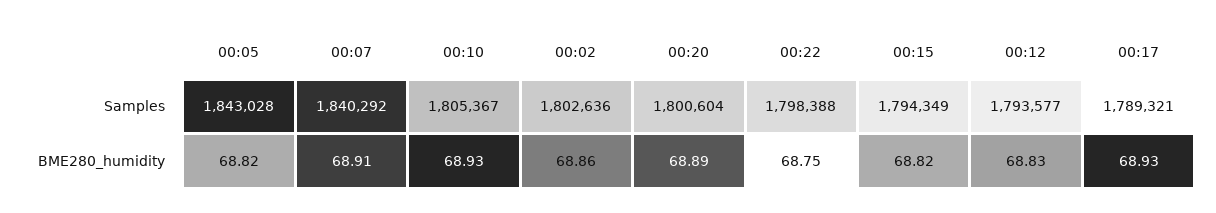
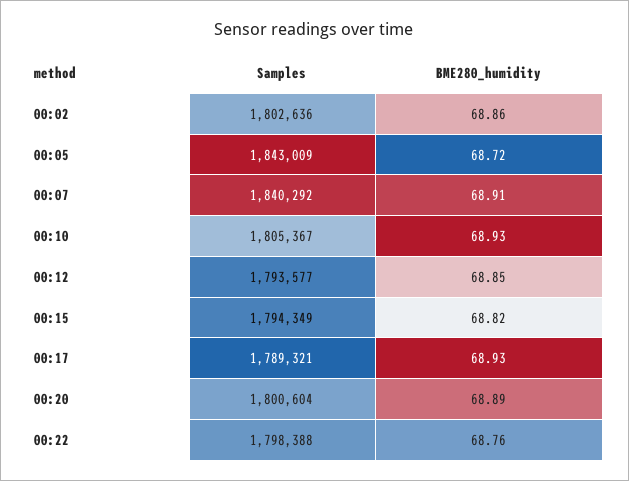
  {
    "00:05": {
-     "Samples": 1843028,
+     "Samples": 1843009,
-     "BME280_humidity": 68.82
+     "BME280_humidity": 68.72
    },
    "00:07": {
      "Samples": 1840292,
      "BME280_humidity": 68.91
    },
    "00:10": {
      "Samples": 1805367,
      "BME280_humidity": 68.93
    },
    "00:02": {
      "Samples": 1802636,
      "BME280_humidity": 68.86
    },
    "00:20": {
      "Samples": 1800604,
      "BME280_humidity": 68.89
    },
    "00:22": {
      "Samples": 1798388,
-     "BME280_humidity": 68.75
+     "BME280_humidity": 68.76
    },
    "00:15": {
      "Samples": 1794349,
      "BME280_humidity": 68.82
    },
    "00:12": {
      "Samples": 1793577,
-     "BME280_humidity": 68.83
+     "BME280_humidity": 68.85
    },
    "00:17": {
      "Samples": 1789321,
      "BME280_humidity": 68.93
    }
  }

